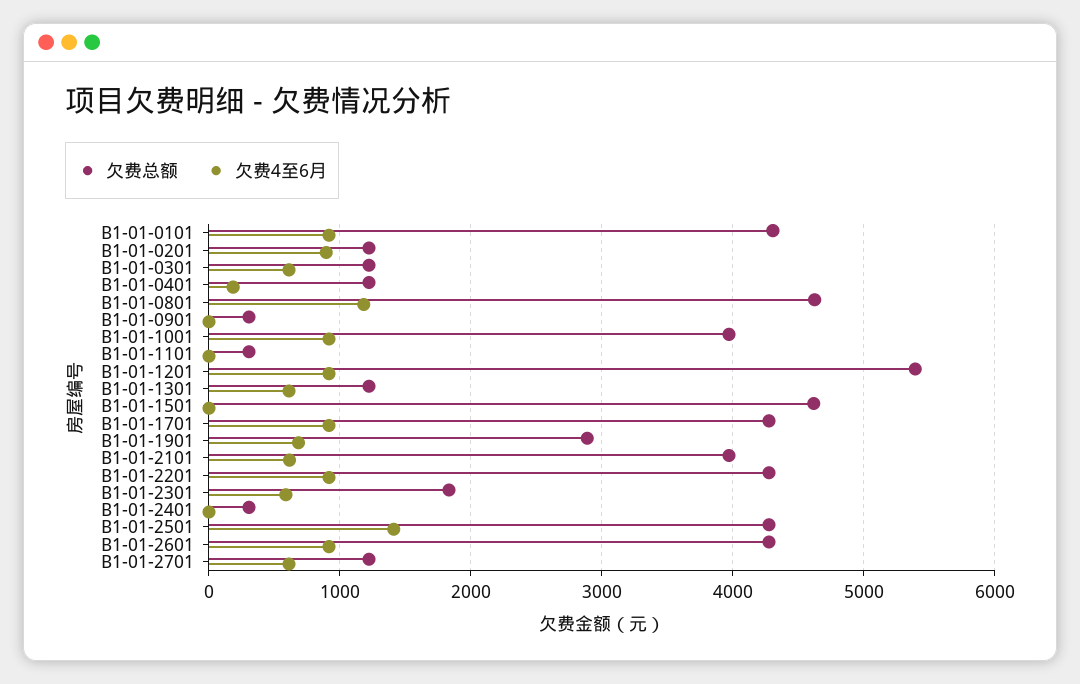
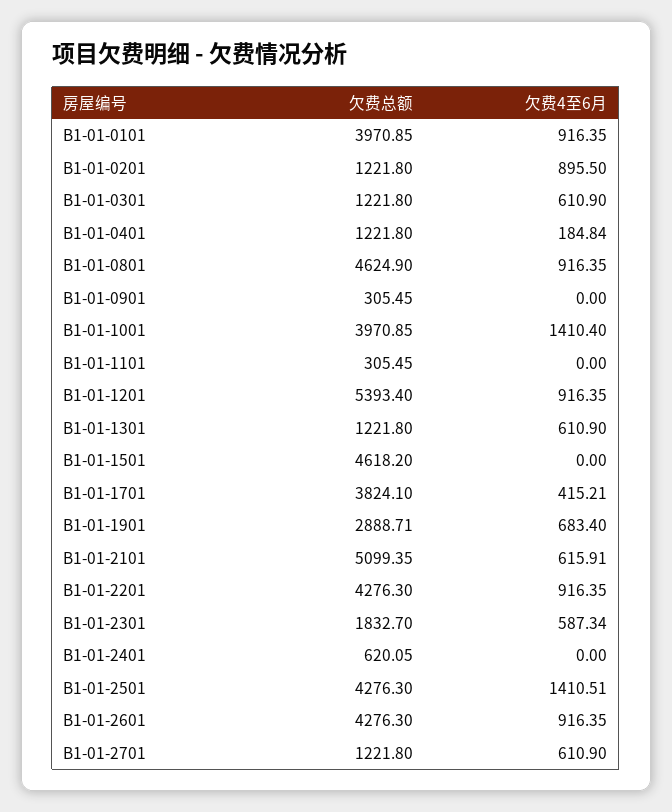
  {
    "欠费总额": {
-     "B1-01-0101": 4300,
+     "B1-01-0101": 3970.85,
      "B1-01-0201": 1221.8,
      "B1-01-0301": 1221.8,
      "B1-01-0401": 1221.8,
      "B1-01-0801": 4624.9,
      "B1-01-0901": 305.45,
      "B1-01-1001": 3970.85,
      "B1-01-1101": 305.45,
      "B1-01-1201": 5393.4,
      "B1-01-1301": 1221.8,
      "B1-01-1501": 4618.2,
-     "B1-01-1701": 4300,
+     "B1-01-1701": 3824.1,
      "B1-01-1901": 2888.71,
-     "B1-01-2101": 4000,
+     "B1-01-2101": 5099.35,
      "B1-01-2201": 4276.3,
      "B1-01-2301": 1832.7,
-     "B1-01-2401": 300,
+     "B1-01-2401": 620.05,
      "B1-01-2501": 4276.3,
      "B1-01-2601": 4276.3,
      "B1-01-2701": 1221.8
    },
    "欠费4至6月": {
      "B1-01-0101": 916.35,
      "B1-01-0201": 895.5,
      "B1-01-0301": 610.9,
      "B1-01-0401": 184.84,
-     "B1-01-0801": 1200,
+     "B1-01-0801": 916.35,
      "B1-01-0901": 0,
-     "B1-01-1001": 900,
+     "B1-01-1001": 1410.4,
      "B1-01-1101": 0,
      "B1-01-1201": 916.35,
      "B1-01-1301": 610.9,
      "B1-01-1501": 0,
-     "B1-01-1701": 900,
+     "B1-01-1701": 415.21,
      "B1-01-1901": 683.4,
      "B1-01-2101": 615.91,
      "B1-01-2201": 916.35,
      "B1-01-2301": 587.34,
      "B1-01-2401": 0,
      "B1-01-2501": 1410.51,
      "B1-01-2601": 916.35,
      "B1-01-2701": 610.9
    }
  }

